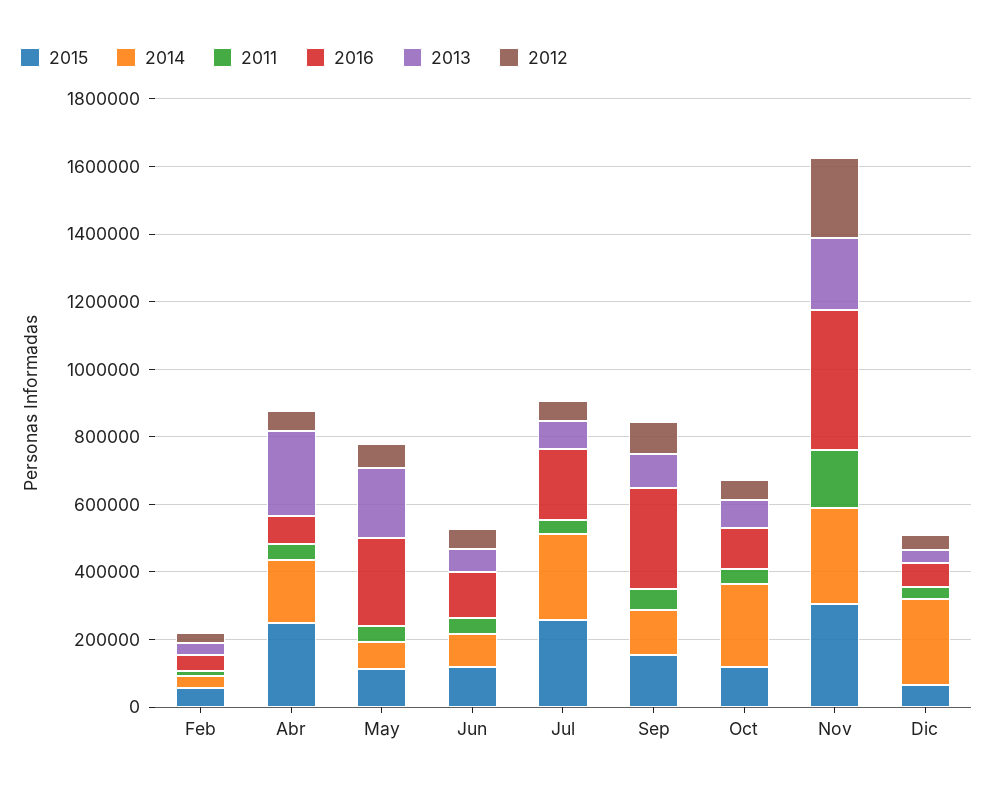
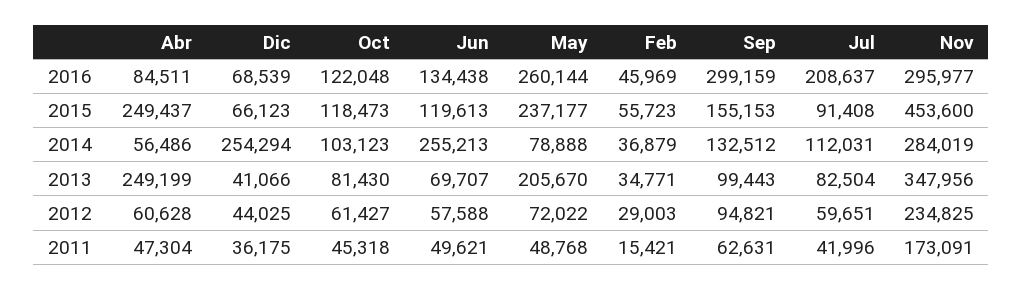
  {
    "2015": {
      "Feb": 55723,
      "Abr": 249437,
-     "May": 100000,
+     "May": 237177,
      "Jun": 119613,
-     "Jul": 250000,
+     "Jul": 91408,
      "Sep": 155153,
      "Oct": 118473,
-     "Nov": 300000,
+     "Nov": 453600,
      "Dic": 66123
    },
    "2014": {
      "Feb": 36879,
-     "Abr": 200000,
+     "Abr": 56486,
      "May": 78888,
-     "Jun": 100000,
+     "Jun": 255213,
-     "Jul": 250000,
+     "Jul": 112031,
      "Sep": 132512,
-     "Oct": 250000,
+     "Oct": 103123,
      "Nov": 284019,
      "Dic": 254294
    },
    "2011": {
      "Feb": 15421,
      "Abr": 47304,
      "May": 48768,
      "Jun": 49621,
      "Jul": 41996,
      "Sep": 62631,
      "Oct": 45318,
      "Nov": 173091,
      "Dic": 36175
    },
    "2016": {
      "Feb": 45969,
      "Abr": 84511,
      "May": 260144,
      "Jun": 134438,
      "Jul": 208637,
      "Sep": 299159,
      "Oct": 122048,
-     "Nov": 400000,
+     "Nov": 295977,
      "Dic": 68539
    },
    "2013": {
      "Feb": 34771,
      "Abr": 249199,
      "May": 205670,
      "Jun": 69707,
      "Jul": 82504,
      "Sep": 99443,
      "Oct": 81430,
-     "Nov": 200000,
+     "Nov": 347956,
      "Dic": 41066
    },
    "2012": {
      "Feb": 29003,
      "Abr": 60628,
      "May": 72022,
      "Jun": 57588,
      "Jul": 59651,
      "Sep": 94821,
      "Oct": 61427,
      "Nov": 234825,
      "Dic": 44025
    }
  }

